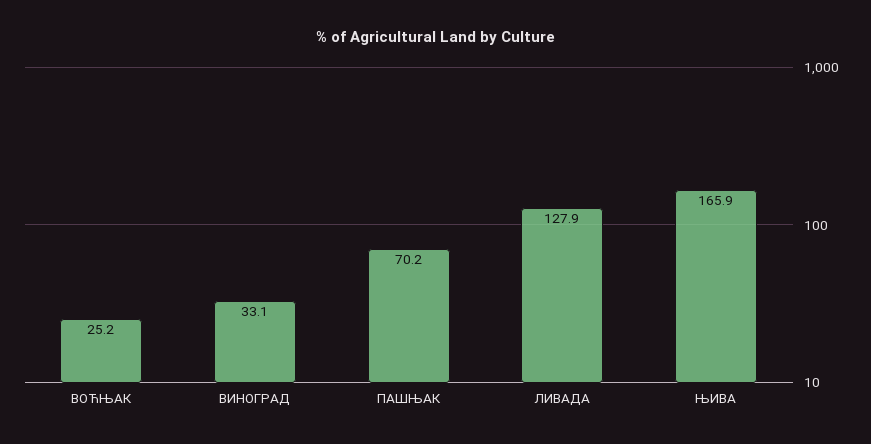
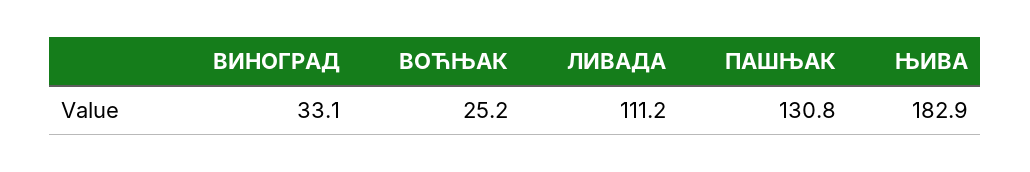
  {
    "ВОЋЊАК": 25.2,
    "ВИНОГРАД": 33.1,
-   "ПАШЊАК": 70.2,
+   "ПАШЊАК": 130.8,
-   "ЛИВАДА": 127.9,
+   "ЛИВАДА": 111.2,
-   "ЊИВА": 165.9
+   "ЊИВА": 182.9
  }

